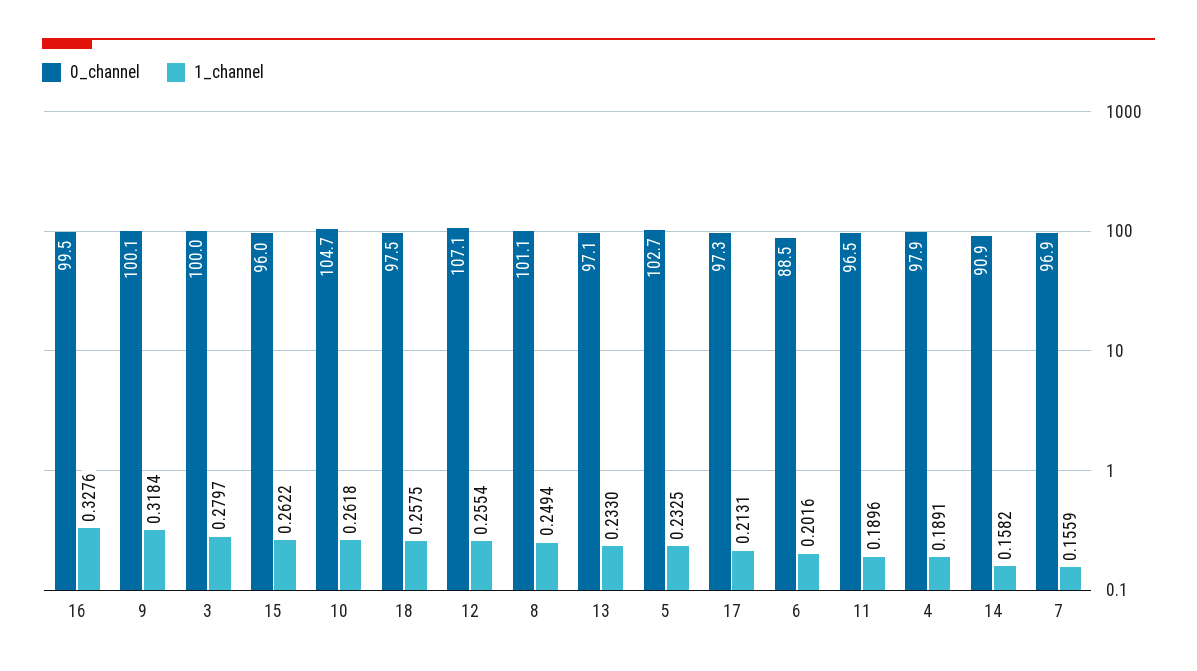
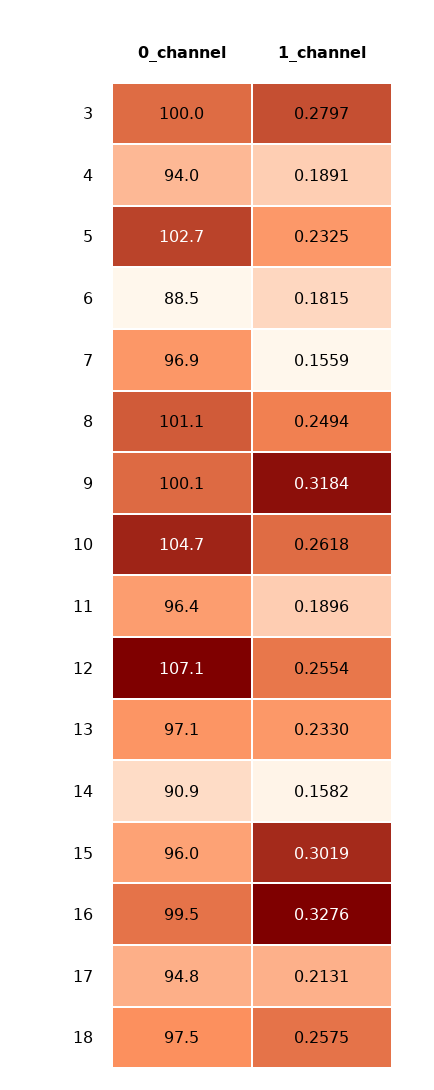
  {
    "0_channel": {
      "16": 99.5,
      "9": 100.1,
      "3": 100,
      "15": 96,
      "10": 104.7,
      "18": 97.5,
      "12": 107.1,
      "8": 101.1,
      "13": 97.1,
      "5": 102.7,
-     "17": 97.3,
+     "17": 94.8,
      "6": 88.5,
-     "11": 96.5,
+     "11": 96.4,
-     "4": 97.9,
+     "4": 94,
      "14": 90.9,
      "7": 96.9
    },
    "1_channel": {
      "16": 0.3276,
      "9": 0.3184,
      "3": 0.2797,
-     "15": 0.2622,
+     "15": 0.3019,
      "10": 0.2618,
      "18": 0.2575,
      "12": 0.2554,
      "8": 0.2494,
      "13": 0.233,
      "5": 0.2325,
      "17": 0.2131,
-     "6": 0.2016,
+     "6": 0.1815,
      "11": 0.1896,
      "4": 0.1891,
      "14": 0.1582,
      "7": 0.1559
    }
  }

